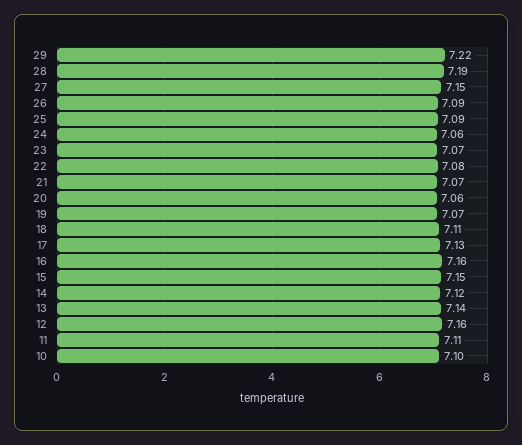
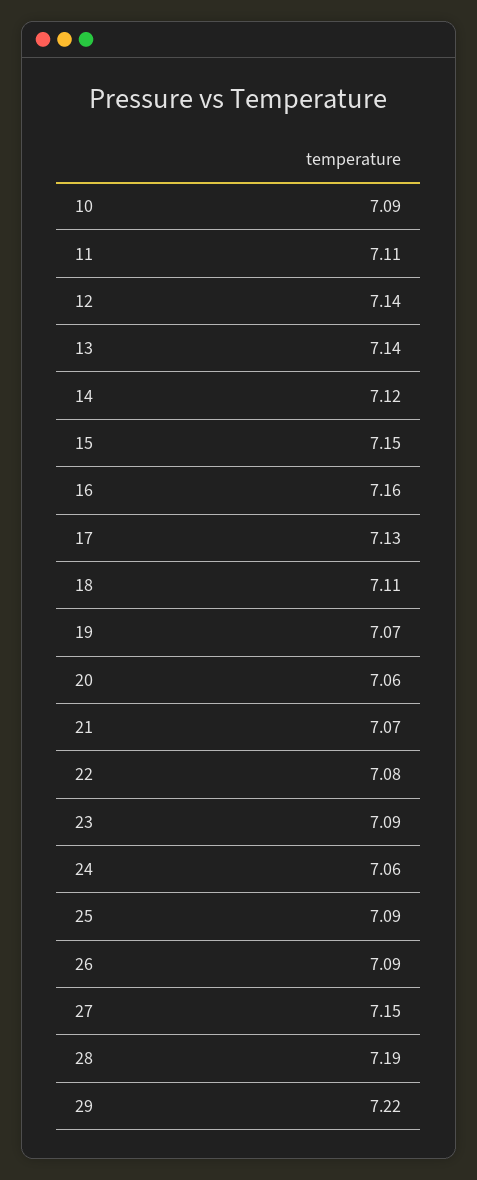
  {
    "29": 7.22,
    "28": 7.19,
    "27": 7.15,
    "26": 7.09,
    "25": 7.09,
    "24": 7.06,
-   "23": 7.07,
+   "23": 7.09,
    "22": 7.08,
    "21": 7.07,
    "20": 7.06,
    "19": 7.07,
    "18": 7.11,
    "17": 7.13,
    "16": 7.16,
    "15": 7.15,
    "14": 7.12,
    "13": 7.14,
-   "12": 7.16,
+   "12": 7.14,
    "11": 7.11,
-   "10": 7.1
+   "10": 7.09
  }

